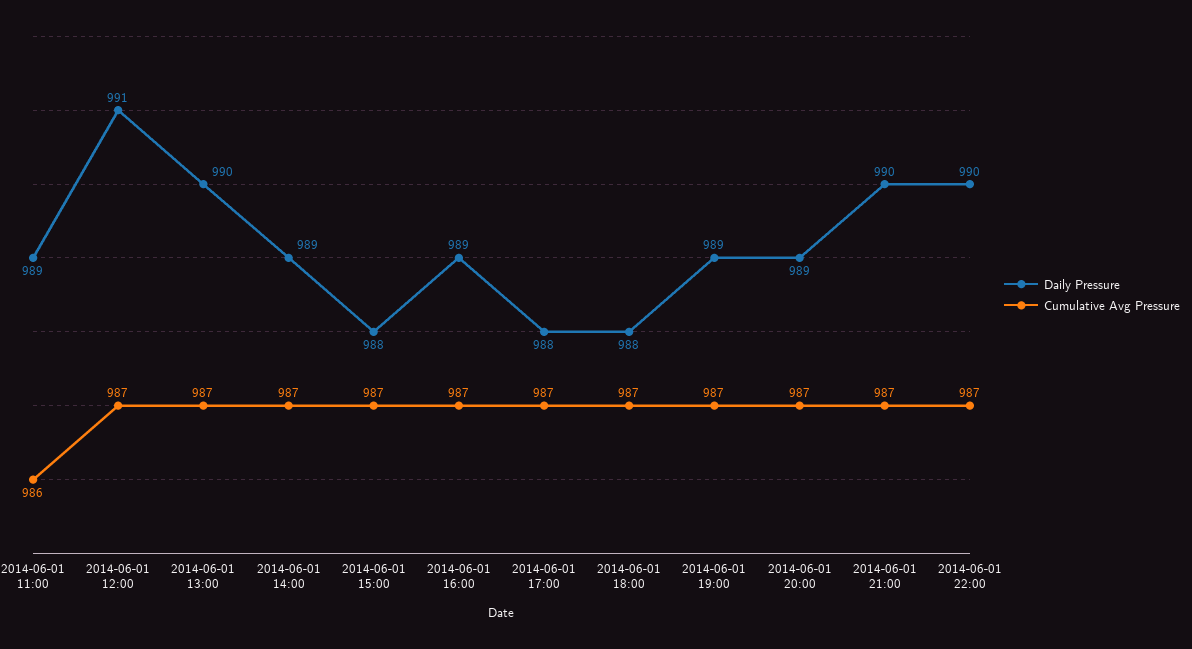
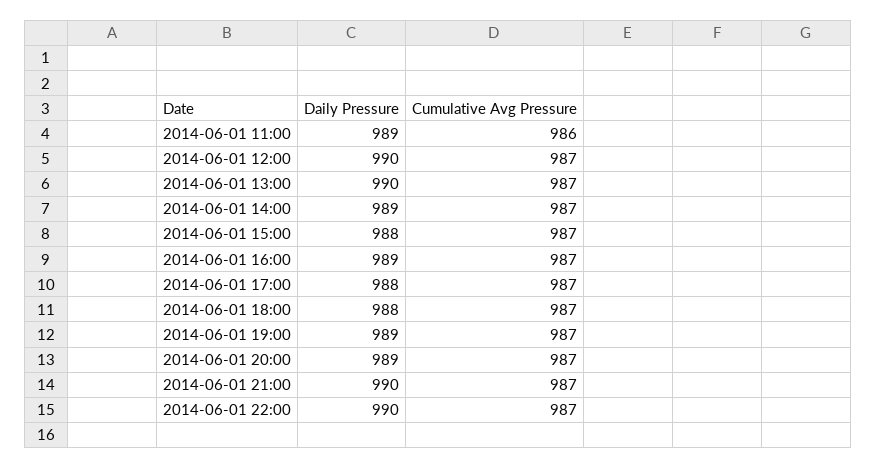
  {
    "Daily Pressure": {
      "2014-06-01 11:00": 989,
-     "2014-06-01 12:00": 991,
+     "2014-06-01 12:00": 990,
      "2014-06-01 13:00": 990,
      "2014-06-01 14:00": 989,
      "2014-06-01 15:00": 988,
      "2014-06-01 16:00": 989,
      "2014-06-01 17:00": 988,
      "2014-06-01 18:00": 988,
      "2014-06-01 19:00": 989,
      "2014-06-01 20:00": 989,
      "2014-06-01 21:00": 990,
      "2014-06-01 22:00": 990
    },
    "Cumulative Avg Pressure": {
      "2014-06-01 11:00": 986,
      "2014-06-01 12:00": 987,
      "2014-06-01 13:00": 987,
      "2014-06-01 14:00": 987,
      "2014-06-01 15:00": 987,
      "2014-06-01 16:00": 987,
      "2014-06-01 17:00": 987,
      "2014-06-01 18:00": 987,
      "2014-06-01 19:00": 987,
      "2014-06-01 20:00": 987,
      "2014-06-01 21:00": 987,
      "2014-06-01 22:00": 987
    }
  }

